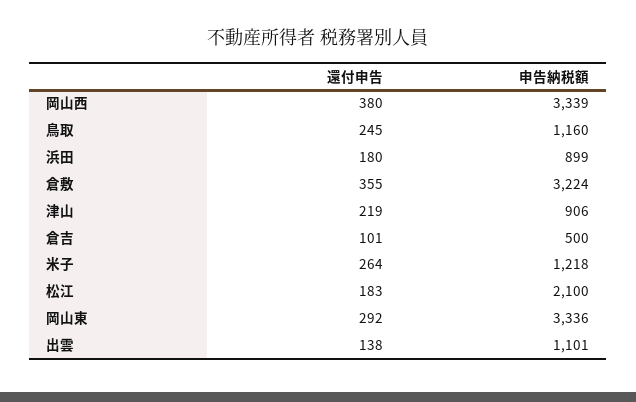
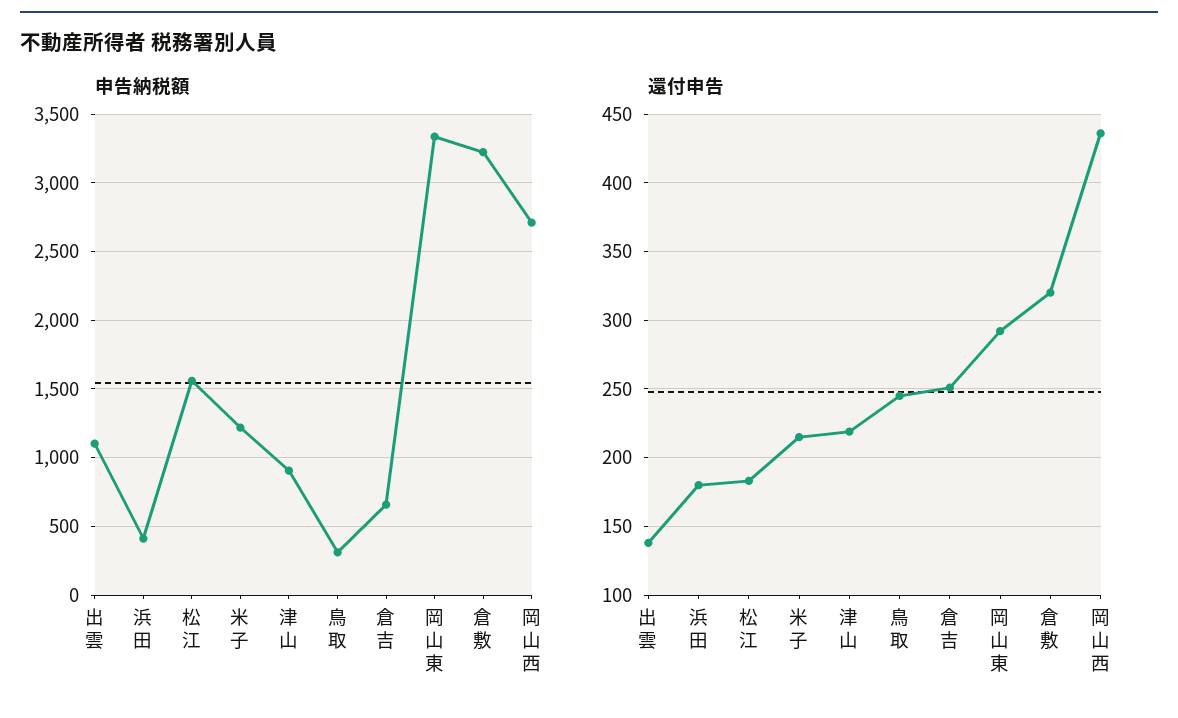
  {
    "還付申告": {
-     "岡山西": 380,
+     "岡山西": 435,
      "鳥取": 245,
      "浜田": 180,
-     "倉敷": 355,
+     "倉敷": 320,
      "津山": 219,
-     "倉吉": 101,
+     "倉吉": 250,
-     "米子": 264,
+     "米子": 215,
      "松江": 183,
      "岡山東": 292,
      "出雲": 138
    },
    "申告納税額": {
-     "岡山西": 3339,
+     "岡山西": 2700,
-     "鳥取": 1160,
+     "鳥取": 300,
-     "浜田": 899,
+     "浜田": 400,
      "倉敷": 3224,
      "津山": 906,
-     "倉吉": 500,
+     "倉吉": 650,
      "米子": 1218,
-     "松江": 2100,
+     "松江": 1550,
      "岡山東": 3336,
      "出雲": 1101
    }
  }

